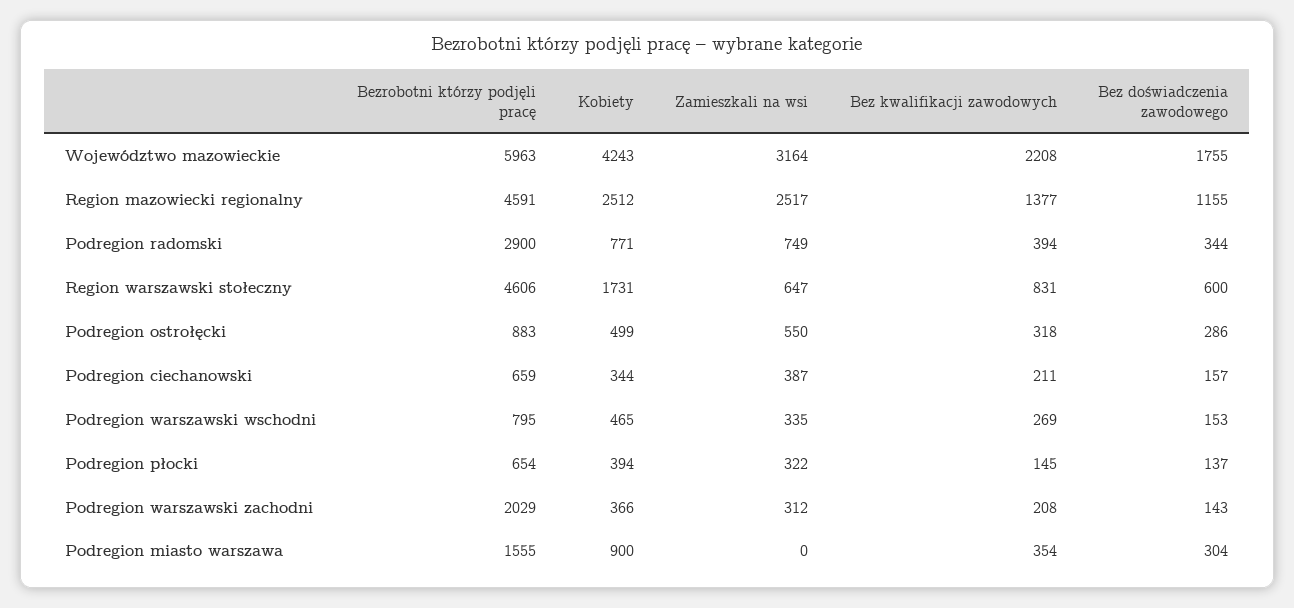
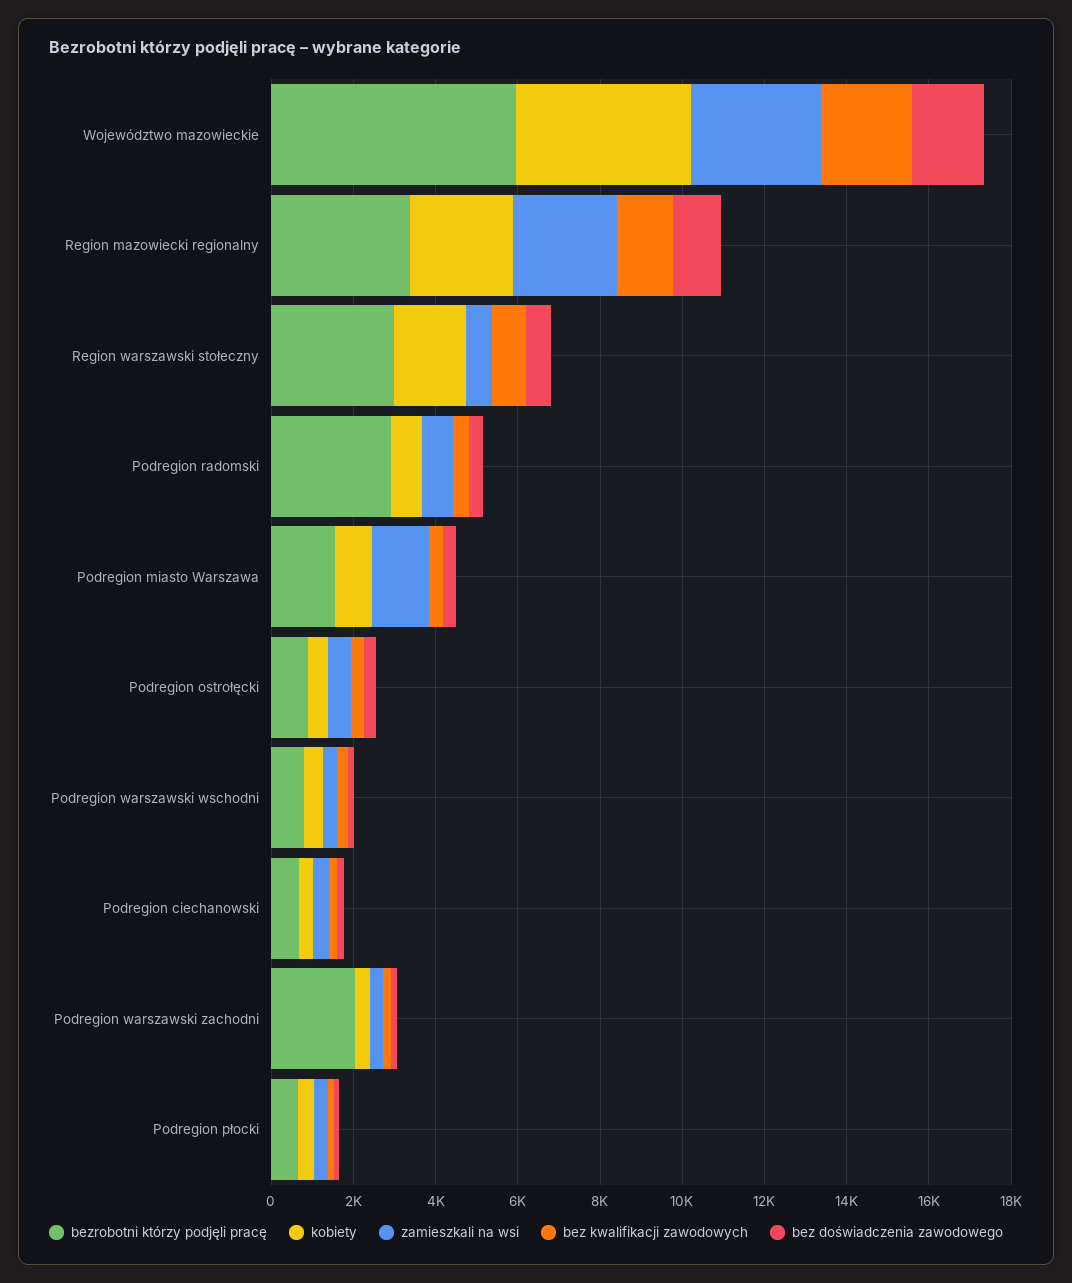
  {
    "Bezrobotni którzy podjęli pracę": {
      "Województwo mazowieckie": 5963,
-     "Region mazowiecki regionalny": 4591,
+     "Region mazowiecki regionalny": 3500,
      "Podregion radomski": 2900,
-     "Region warszawski stołeczny": 4606,
+     "Region warszawski stołeczny": 3000,
      "Podregion ostrołęcki": 883,
      "Podregion ciechanowski": 659,
      "Podregion warszawski wschodni": 795,
      "Podregion płocki": 654,
      "Podregion warszawski zachodni": 2029,
      "Podregion miasto warszawa": 1555
    },
    "Kobiety": {
      "Województwo mazowieckie": 4243,
      "Region mazowiecki regionalny": 2512,
      "Podregion radomski": 771,
      "Region warszawski stołeczny": 1731,
      "Podregion ostrołęcki": 499,
      "Podregion ciechanowski": 344,
      "Podregion warszawski wschodni": 465,
      "Podregion płocki": 394,
      "Podregion warszawski zachodni": 366,
      "Podregion miasto warszawa": 900
    },
    "Zamieszkali na wsi": {
      "Województwo mazowieckie": 3164,
      "Region mazowiecki regionalny": 2517,
      "Podregion radomski": 749,
      "Region warszawski stołeczny": 647,
      "Podregion ostrołęcki": 550,
      "Podregion ciechanowski": 387,
      "Podregion warszawski wschodni": 335,
      "Podregion płocki": 322,
      "Podregion warszawski zachodni": 312,
-     "Podregion miasto warszawa": 0
+     "Podregion miasto warszawa": 1500
    },
    "Bez kwalifikacji zawodowych": {
      "Województwo mazowieckie": 2208,
      "Region mazowiecki regionalny": 1377,
      "Podregion radomski": 394,
      "Region warszawski stołeczny": 831,
      "Podregion ostrołęcki": 318,
      "Podregion ciechanowski": 211,
      "Podregion warszawski wschodni": 269,
      "Podregion płocki": 145,
      "Podregion warszawski zachodni": 208,
      "Podregion miasto warszawa": 354
    },
    "Bez doświadczenia zawodowego": {
      "Województwo mazowieckie": 1755,
      "Region mazowiecki regionalny": 1155,
      "Podregion radomski": 344,
      "Region warszawski stołeczny": 600,
      "Podregion ostrołęcki": 286,
      "Podregion ciechanowski": 157,
      "Podregion warszawski wschodni": 153,
      "Podregion płocki": 137,
      "Podregion warszawski zachodni": 143,
      "Podregion miasto warszawa": 304
    }
  }

